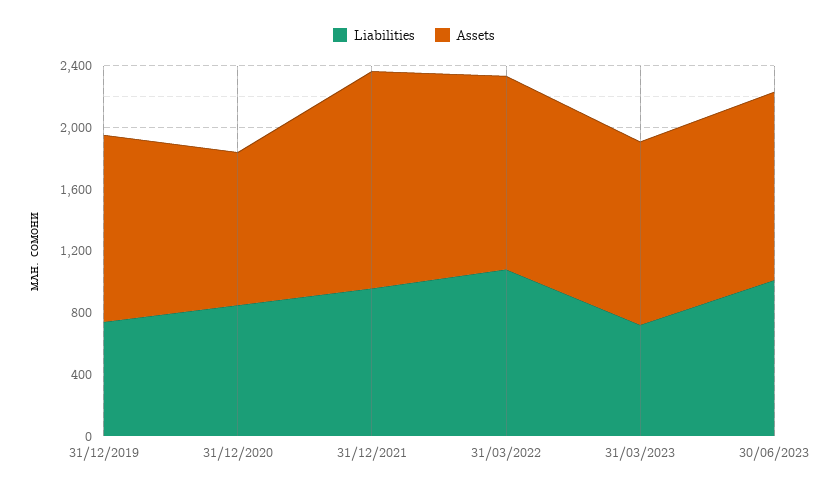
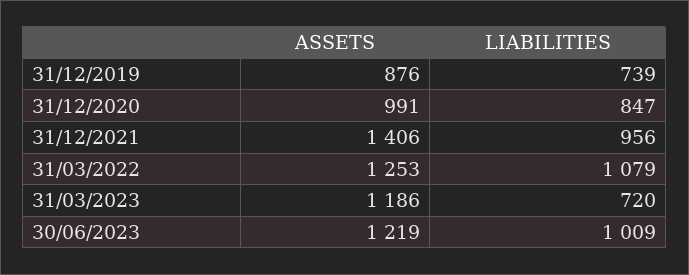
  {
    "Liabilities": {
      "31/12/2019": 739,
      "31/12/2020": 847,
      "31/12/2021": 956,
      "31/03/2022": 1079,
      "31/03/2023": 720,
      "30/06/2023": 1009
    },
    "Assets": {
-     "31/12/2019": 1200,
+     "31/12/2019": 876,
      "31/12/2020": 991,
      "31/12/2021": 1406,
      "31/03/2022": 1253,
      "31/03/2023": 1186,
      "30/06/2023": 1219
    }
  }

